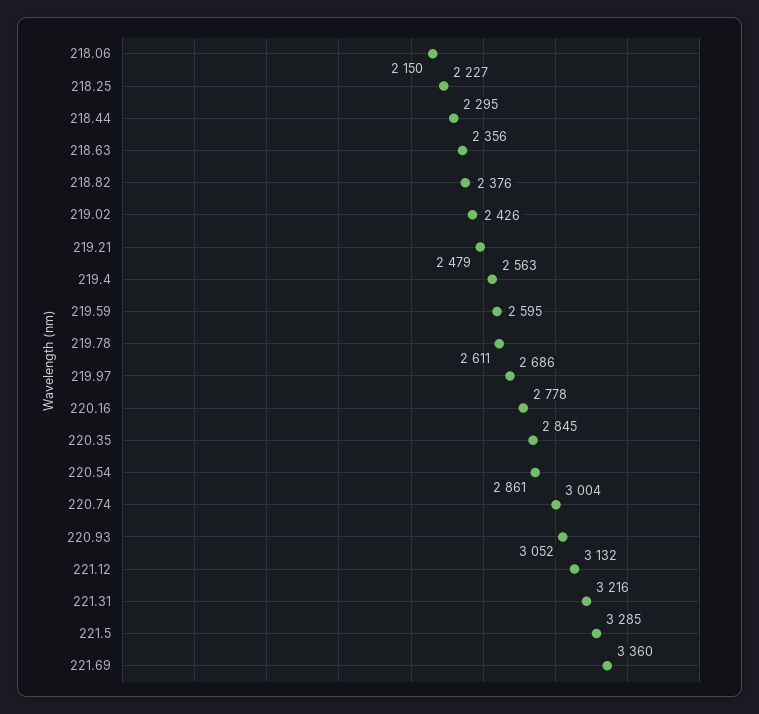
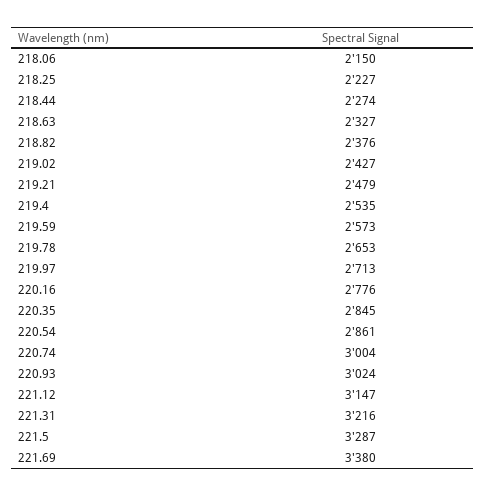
  {
    "218.06": 2150,
    "218.25": 2227,
-   "218.44": 2295,
+   "218.44": 2274,
-   "218.63": 2356,
+   "218.63": 2327,
    "218.82": 2376,
-   "219.02": 2426,
+   "219.02": 2427,
    "219.21": 2479,
-   "219.4": 2563,
+   "219.4": 2535,
-   "219.59": 2595,
+   "219.59": 2573,
-   "219.78": 2611,
+   "219.78": 2653,
-   "219.97": 2686,
+   "219.97": 2713,
-   "220.16": 2778,
+   "220.16": 2776,
    "220.35": 2845,
    "220.54": 2861,
    "220.74": 3004,
-   "220.93": 3052,
+   "220.93": 3024,
-   "221.12": 3132,
+   "221.12": 3147,
    "221.31": 3216,
-   "221.5": 3285,
+   "221.5": 3287,
-   "221.69": 3360
+   "221.69": 3380
  }

